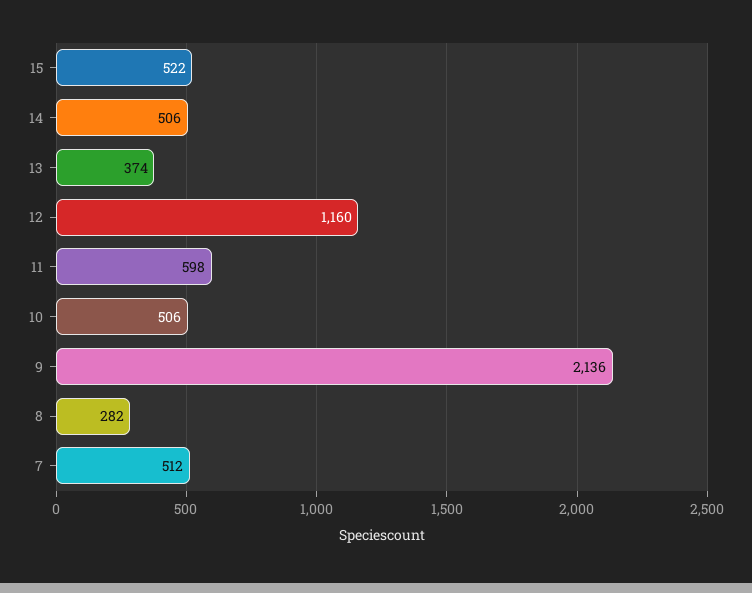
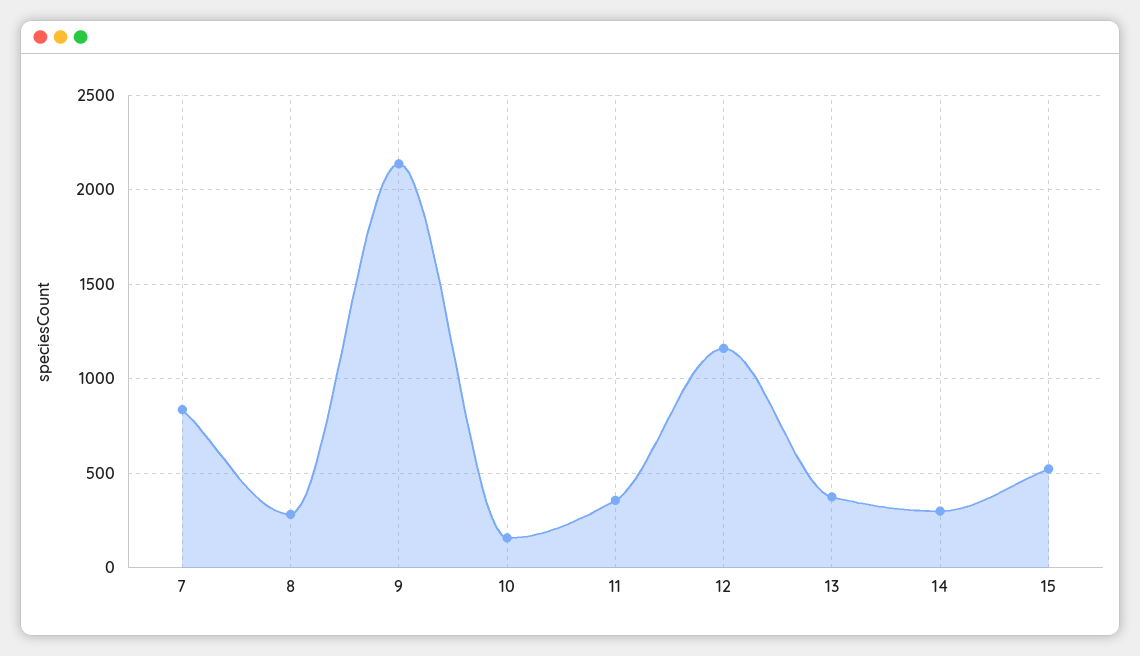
  {
    "15": 522,
-   "14": 506,
+   "14": 300,
    "13": 374,
    "12": 1160,
-   "11": 598,
+   "11": 350,
-   "10": 506,
+   "10": 150,
    "9": 2136,
    "8": 282,
-   "7": 512
+   "7": 850
  }

